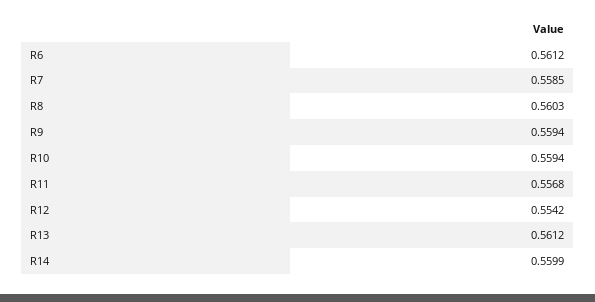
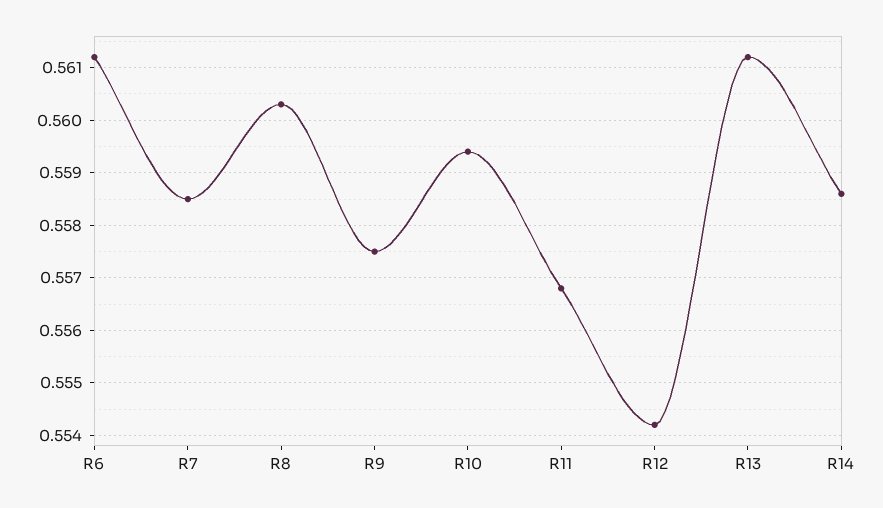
  {
    "R6": 0.5612,
    "R7": 0.5585,
    "R8": 0.5603,
-   "R9": 0.5594,
+   "R9": 0.5575,
    "R10": 0.5594,
    "R11": 0.5568,
    "R12": 0.5542,
    "R13": 0.5612,
-   "R14": 0.5599
+   "R14": 0.5585
  }

